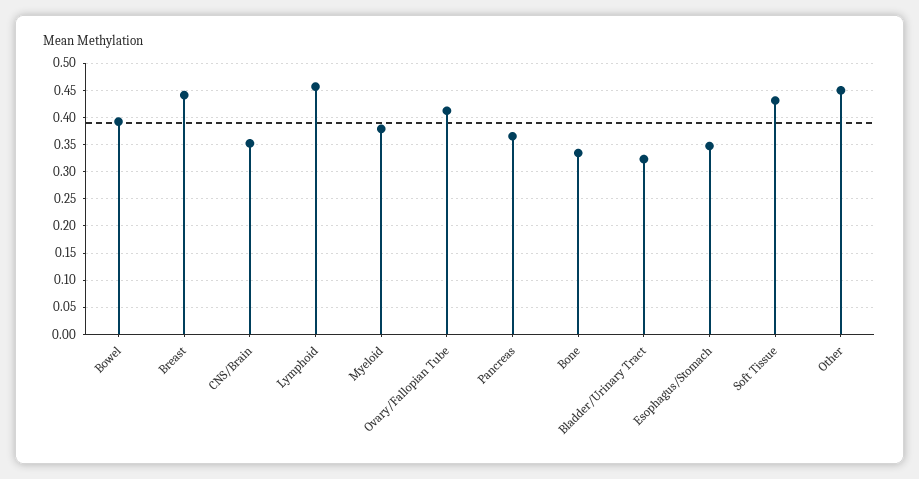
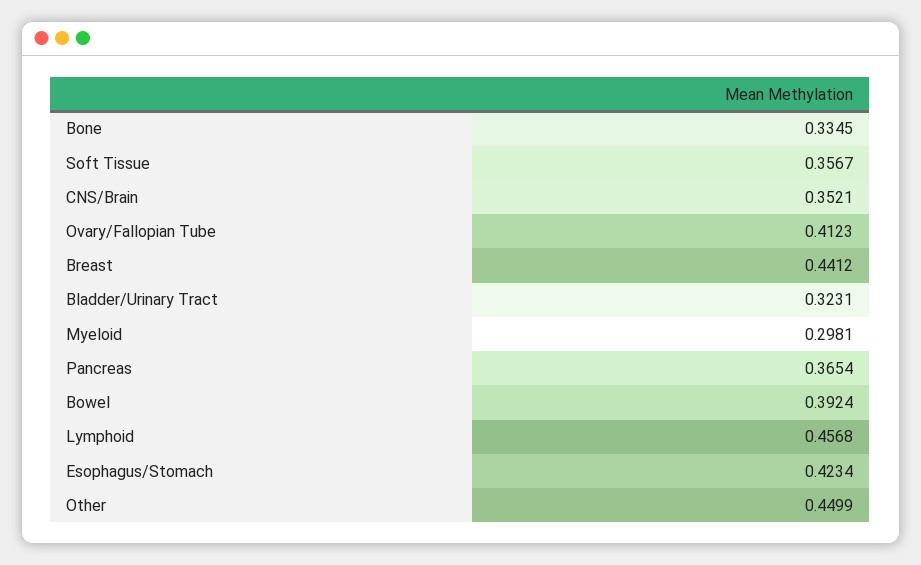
  {
    "Bowel": 0.3924,
    "Breast": 0.4412,
    "CNS/Brain": 0.3521,
    "Lymphoid": 0.4568,
-   "Myeloid": 0.375,
+   "Myeloid": 0.2981,
    "Ovary/Fallopian Tube": 0.4123,
    "Pancreas": 0.3654,
    "Bone": 0.3345,
    "Bladder/Urinary Tract": 0.3231,
-   "Esophagus/Stomach": 0.35,
+   "Esophagus/Stomach": 0.4234,
-   "Soft Tissue": 0.425,
+   "Soft Tissue": 0.3567,
    "Other": 0.4499
  }

